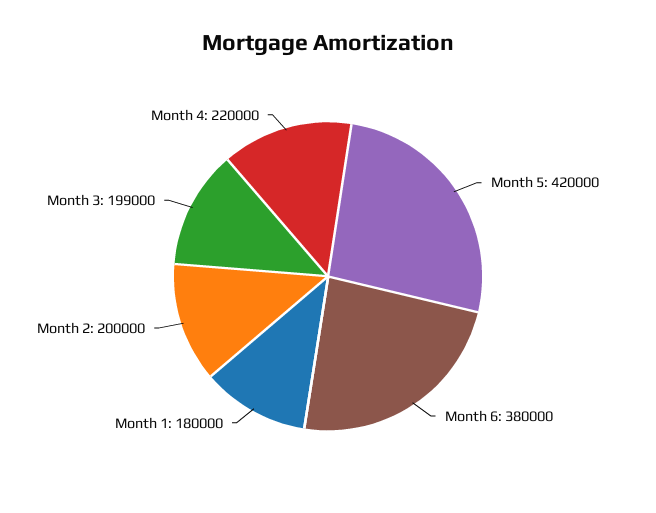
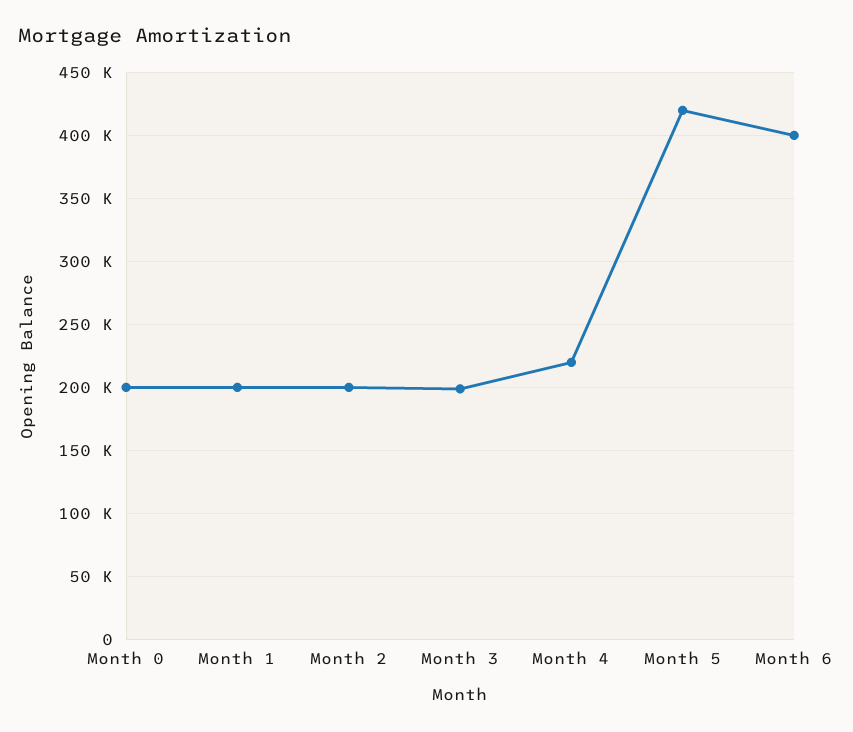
  {
    "Month 5": 420000,
-   "Month 6": 380000,
+   "Month 6": 400000,
-   "Month 1": 180000,
+   "Month 1": 200000,
    "Month 2": 200000,
    "Month 3": 199000,
-   "Month 4": 220000
+   "Month 4": 220000,
+   "Month 0": 200000
  }

